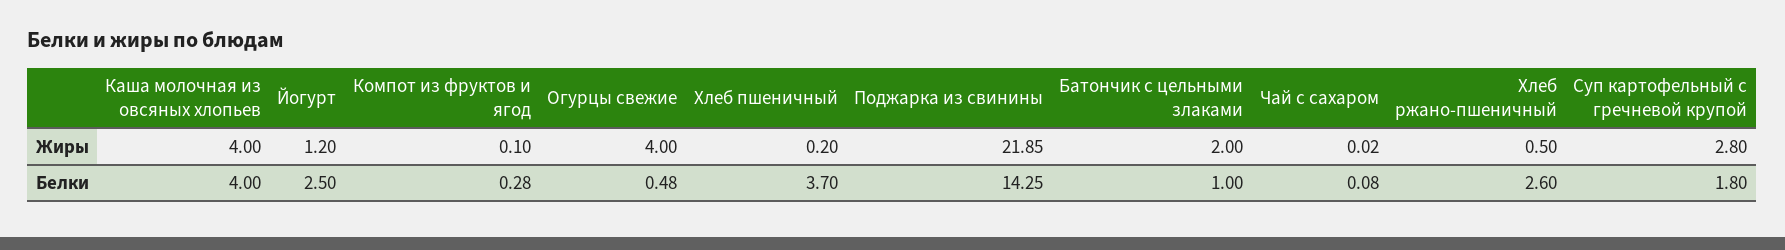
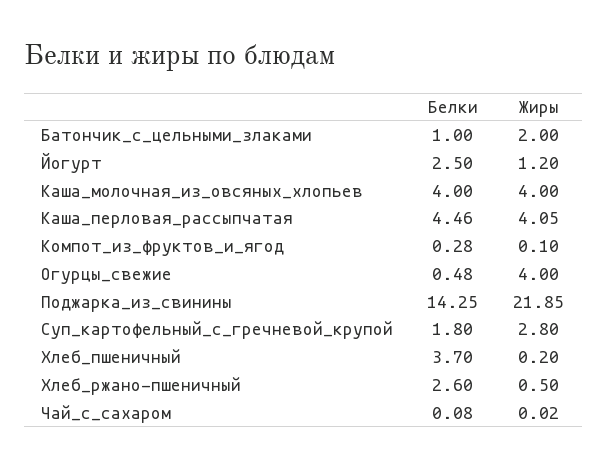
  {
    "Каша молочная из овсяных хлопьев": {
      "Жиры": 4,
      "Белки": 4
    },
    "Йогурт": {
      "Жиры": 1.2,
      "Белки": 2.5
    },
    "Компот из фруктов и ягод": {
      "Жиры": 0.1,
      "Белки": 0.28
    },
    "Огурцы свежие": {
      "Жиры": 4,
      "Белки": 0.48
    },
    "Хлеб пшеничный": {
      "Жиры": 0.2,
      "Белки": 3.7
    },
    "Поджарка из свинины": {
      "Жиры": 21.85,
      "Белки": 14.25
    },
    "Батончик с цельными злаками": {
      "Жиры": 2,
      "Белки": 1
    },
    "Чай с сахаром": {
      "Жиры": 0.02,
      "Белки": 0.08
    },
    "Хлеб ржано-пшеничный": {
      "Жиры": 0.5,
      "Белки": 2.6
    },
    "Суп картофельный с гречневой крупой": {
      "Жиры": 2.8,
      "Белки": 1.8
-   }
+   },
+   "Каша_перловая_рассыпчатая": {
+     "Белки": 4.46,
+     "Жиры": 4.05
+   }
  }

